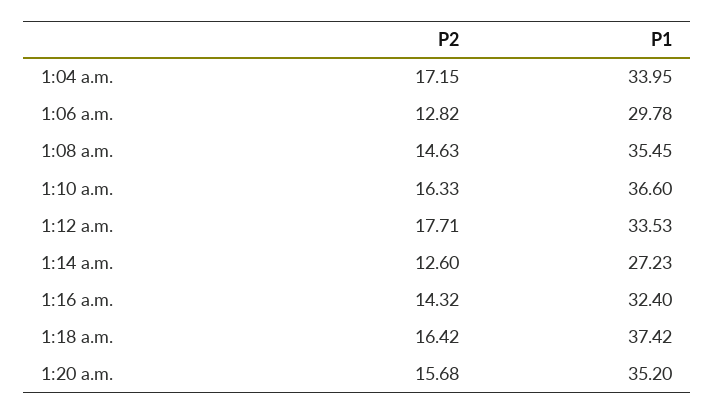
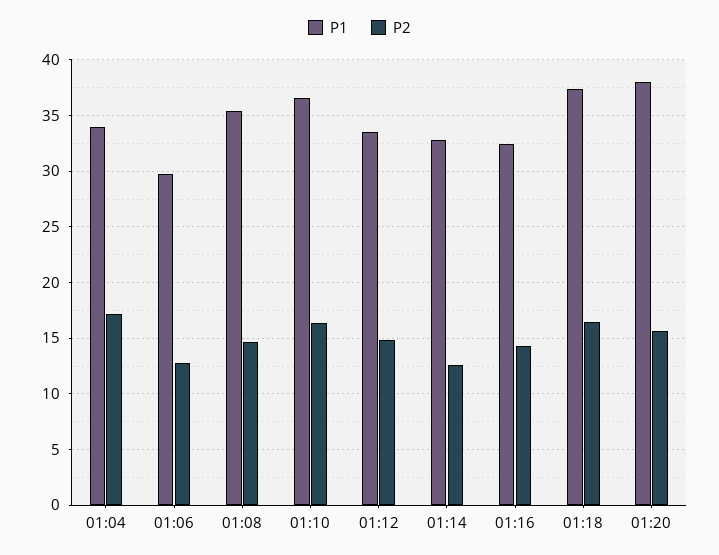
  {
    "P2": {
      "1:04 a.m.": 17.15,
      "1:06 a.m.": 12.82,
      "1:08 a.m.": 14.63,
      "1:10 a.m.": 16.33,
-     "1:12 a.m.": 17.71,
+     "1:12 a.m.": 15,
      "1:14 a.m.": 12.6,
      "1:16 a.m.": 14.32,
      "1:18 a.m.": 16.42,
      "1:20 a.m.": 15.68
    },
    "P1": {
      "1:04 a.m.": 33.95,
      "1:06 a.m.": 29.78,
      "1:08 a.m.": 35.45,
      "1:10 a.m.": 36.6,
      "1:12 a.m.": 33.53,
-     "1:14 a.m.": 27.23,
+     "1:14 a.m.": 33,
      "1:16 a.m.": 32.4,
      "1:18 a.m.": 37.42,
-     "1:20 a.m.": 35.2
+     "1:20 a.m.": 38
    }
  }

